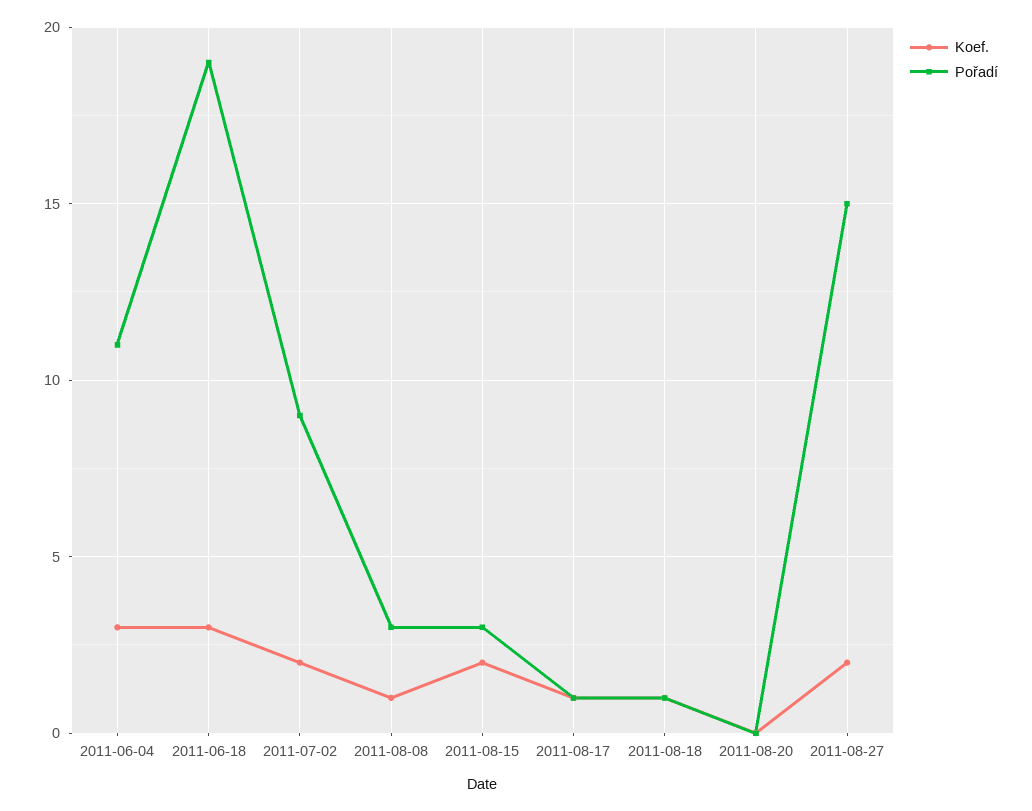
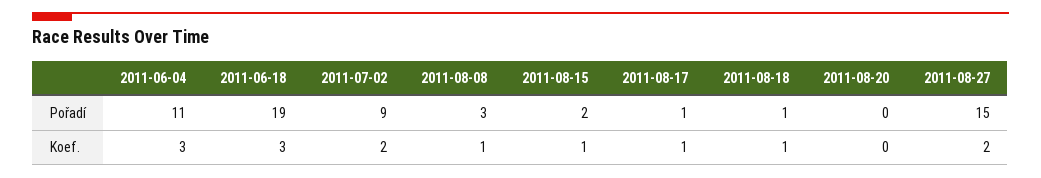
  {
    "Koef.": {
      "2011-06-04": 3,
      "2011-06-18": 3,
      "2011-07-02": 2,
      "2011-08-08": 1,
-     "2011-08-15": 2,
+     "2011-08-15": 1,
      "2011-08-17": 1,
      "2011-08-18": 1,
      "2011-08-20": 0,
      "2011-08-27": 2
    },
    "Pořadí": {
      "2011-06-04": 11,
      "2011-06-18": 19,
      "2011-07-02": 9,
      "2011-08-08": 3,
-     "2011-08-15": 3,
+     "2011-08-15": 2,
      "2011-08-17": 1,
      "2011-08-18": 1,
      "2011-08-20": 0,
      "2011-08-27": 15
    }
  }

